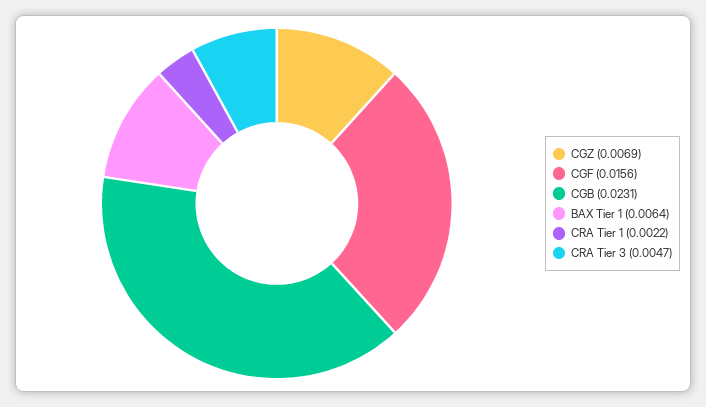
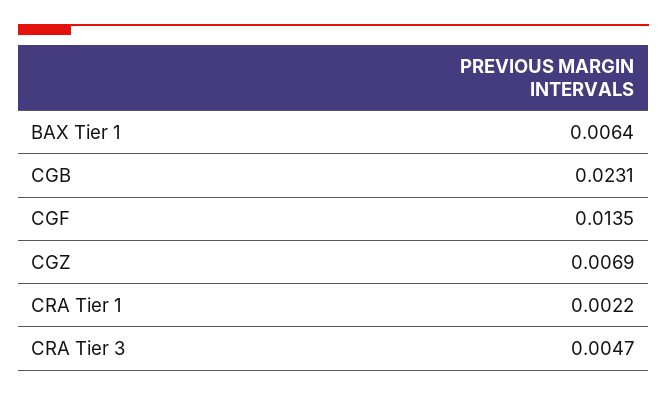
  {
    "CGZ": 0.0069,
-   "CGF": 0.0156,
+   "CGF": 0.0135,
    "CGB": 0.0231,
    "BAX Tier 1": 0.0064,
    "CRA Tier 1": 0.0022,
    "CRA Tier 3": 0.0047
  }

